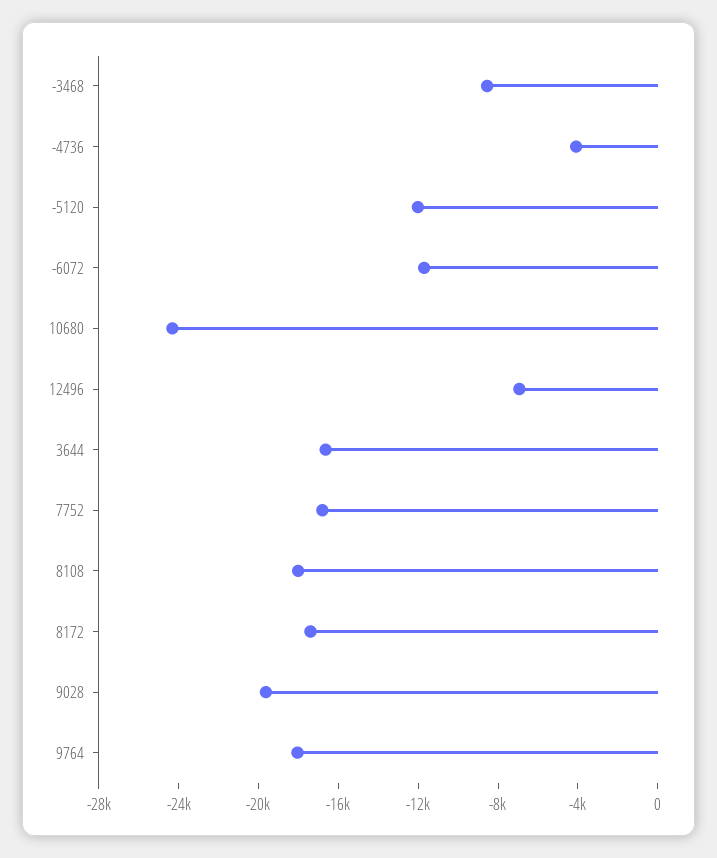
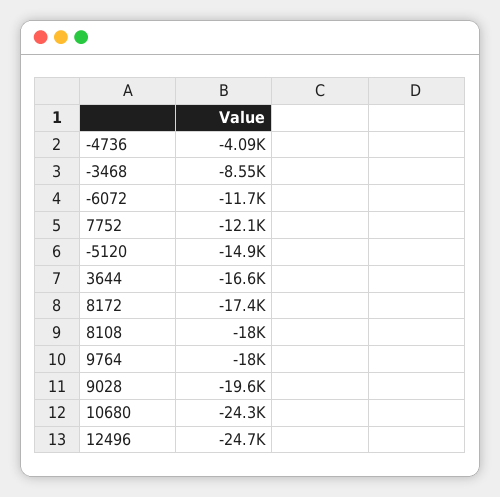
  {
    "-3468": -8550,
    "-4736": -4090,
-   "-5120": -12000,
+   "-5120": -14900,
    "-6072": -11700,
    "10680": -24300,
-   "12496": -7000,
+   "12496": -24700,
    "3644": -16600,
-   "7752": -17000,
+   "7752": -12100,
    "8108": -18000,
    "8172": -17400,
    "9028": -19600,
    "9764": -18000
  }

